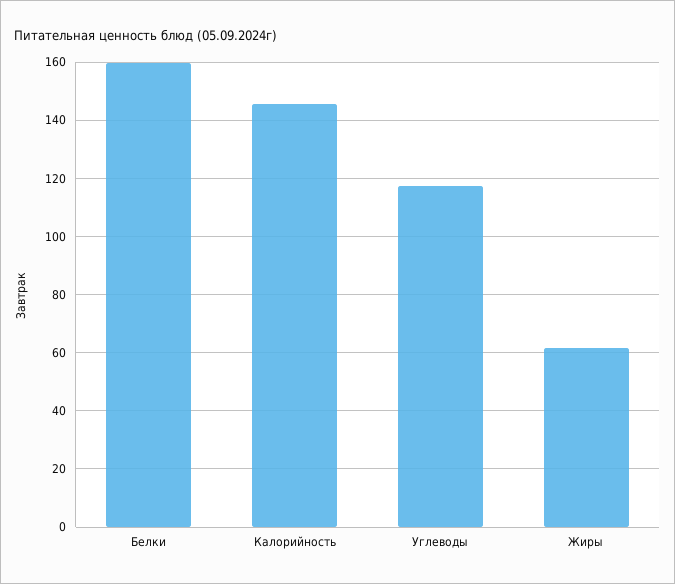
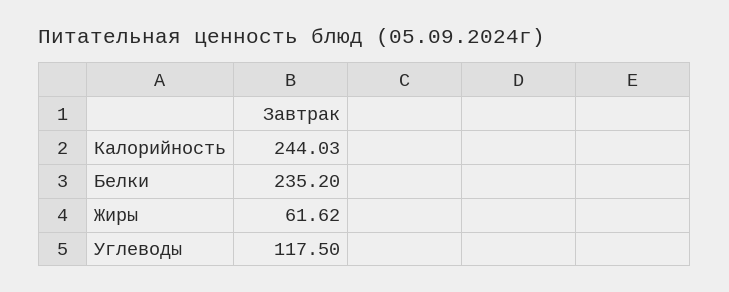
  {
-   "Белки": 160,
+   "Белки": 235.2,
-   "Калорийность": 145,
+   "Калорийность": 244.03,
    "Углеводы": 117.5,
    "Жиры": 61.62
  }

